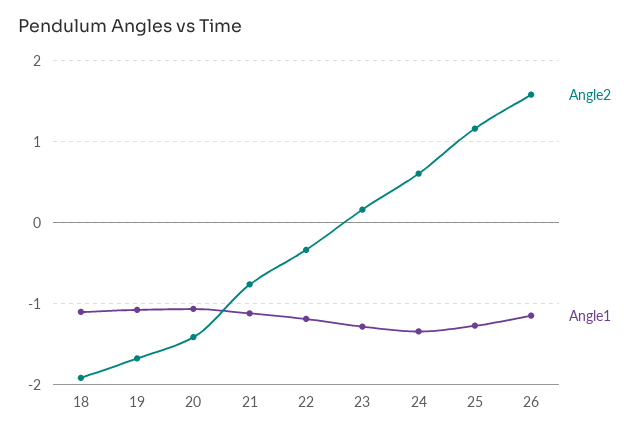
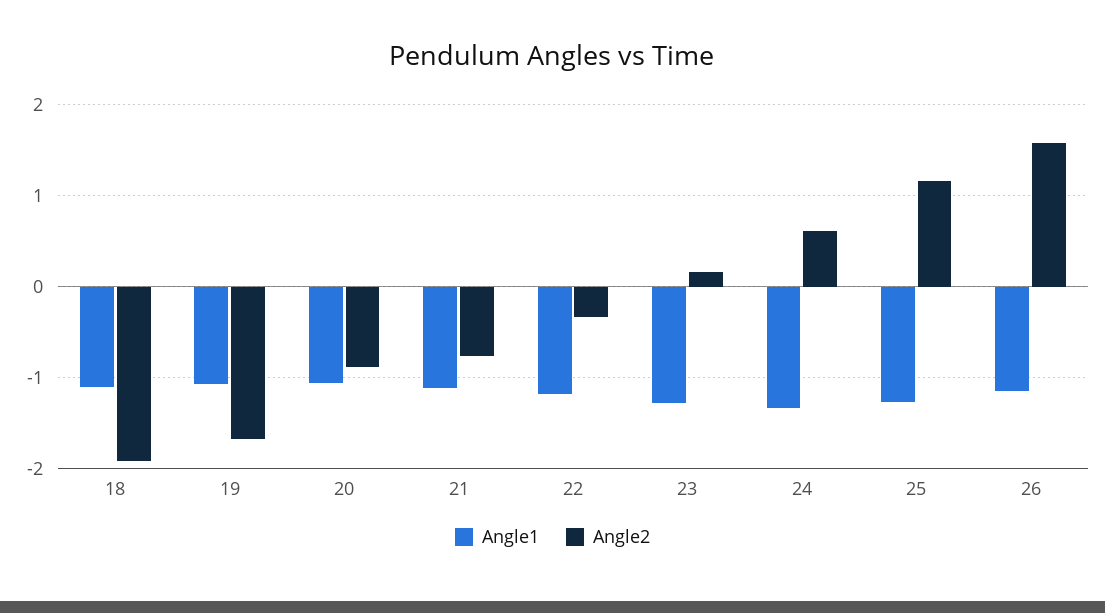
  {
    "Angle2": {
      "18": -1.9,
      "19": -1.7,
-     "20": -1.4,
+     "20": -0.9,
      "21": -0.8,
      "22": -0.3,
      "23": 0.2,
      "24": 0.6,
      "25": 1.2,
      "26": 1.6
    },
    "Angle1": {
      "18": -1.1,
      "19": -1.1,
      "20": -1.1,
      "21": -1.1,
      "22": -1.2,
      "23": -1.3,
      "24": -1.3,
      "25": -1.3,
      "26": -1.1
    }
  }

